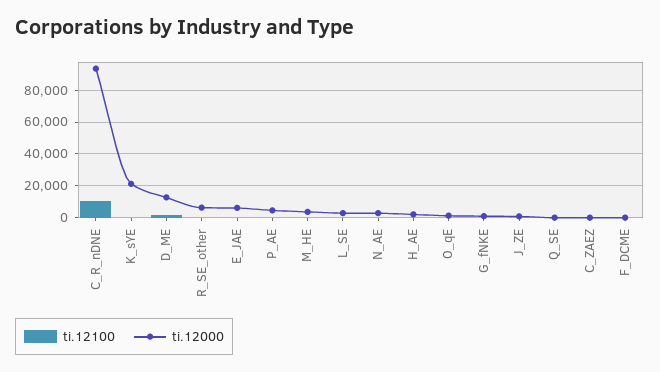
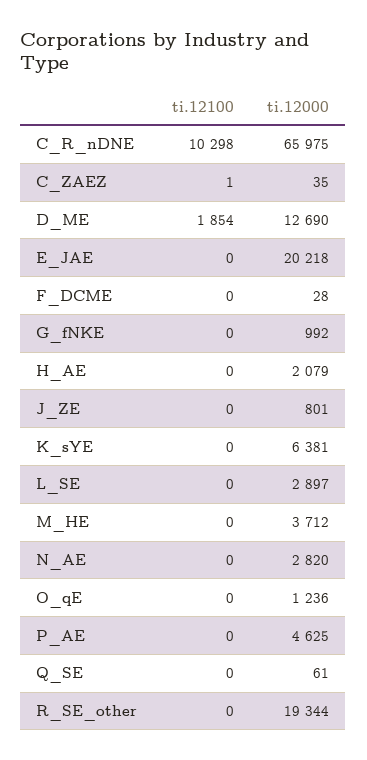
  {
    "ti.12100": {
      "C_R_nDNE": 10298,
      "K_sYE": 0,
      "D_ME": 1854,
      "R_SE_other": 0,
      "E_JAE": 0,
      "P_AE": 0,
      "M_HE": 0,
      "L_SE": 0,
      "N_AE": 0,
      "H_AE": 0,
      "O_qE": 0,
      "G_fNKE": 0,
      "J_ZE": 0,
      "Q_SE": 0,
      "C_ZAEZ": 1,
      "F_DCME": 0
    },
    "ti.12000": {
-     "C_R_nDNE": 95000,
+     "C_R_nDNE": 65975,
-     "K_sYE": 20000,
+     "K_sYE": 6381,
      "D_ME": 12690,
-     "R_SE_other": 5000,
+     "R_SE_other": 19344,
-     "E_JAE": 5000,
+     "E_JAE": 20218,
      "P_AE": 4625,
      "M_HE": 3712,
      "L_SE": 2897,
      "N_AE": 2820,
      "H_AE": 2079,
      "O_qE": 1236,
      "G_fNKE": 992,
      "J_ZE": 801,
      "Q_SE": 61,
      "C_ZAEZ": 35,
      "F_DCME": 28
    }
  }

